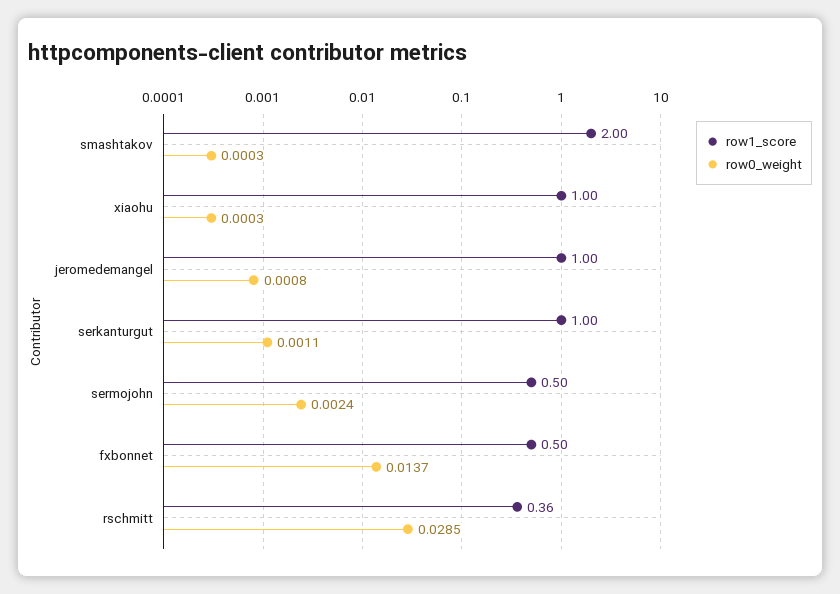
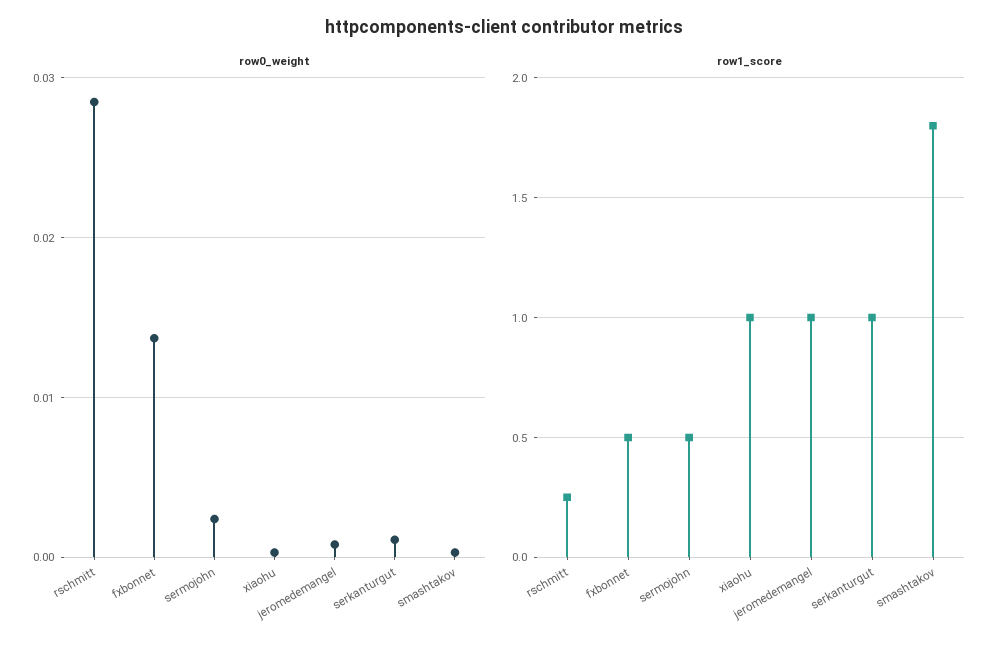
  {
    "row1_score": {
-     "smashtakov": 2,
+     "smashtakov": 1.8,
      "xiaohu": 1,
      "jeromedemangel": 1,
      "serkanturgut": 1,
      "sermojohn": 0.5,
      "fxbonnet": 0.5,
-     "rschmitt": 0.36
+     "rschmitt": 0.25
    },
    "row0_weight": {
      "smashtakov": 0.0003,
      "xiaohu": 0.0003,
      "jeromedemangel": 0.0008,
      "serkanturgut": 0.0011,
      "sermojohn": 0.0024,
      "fxbonnet": 0.0137,
      "rschmitt": 0.0285
    }
  }

